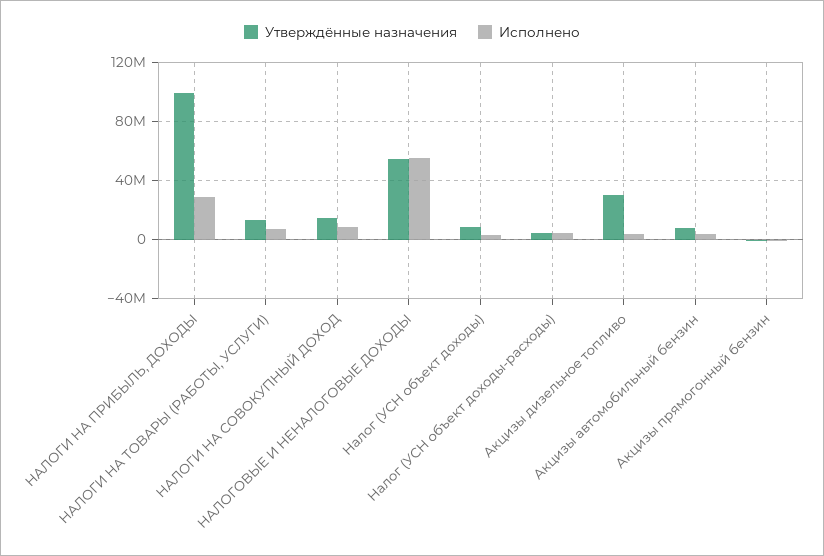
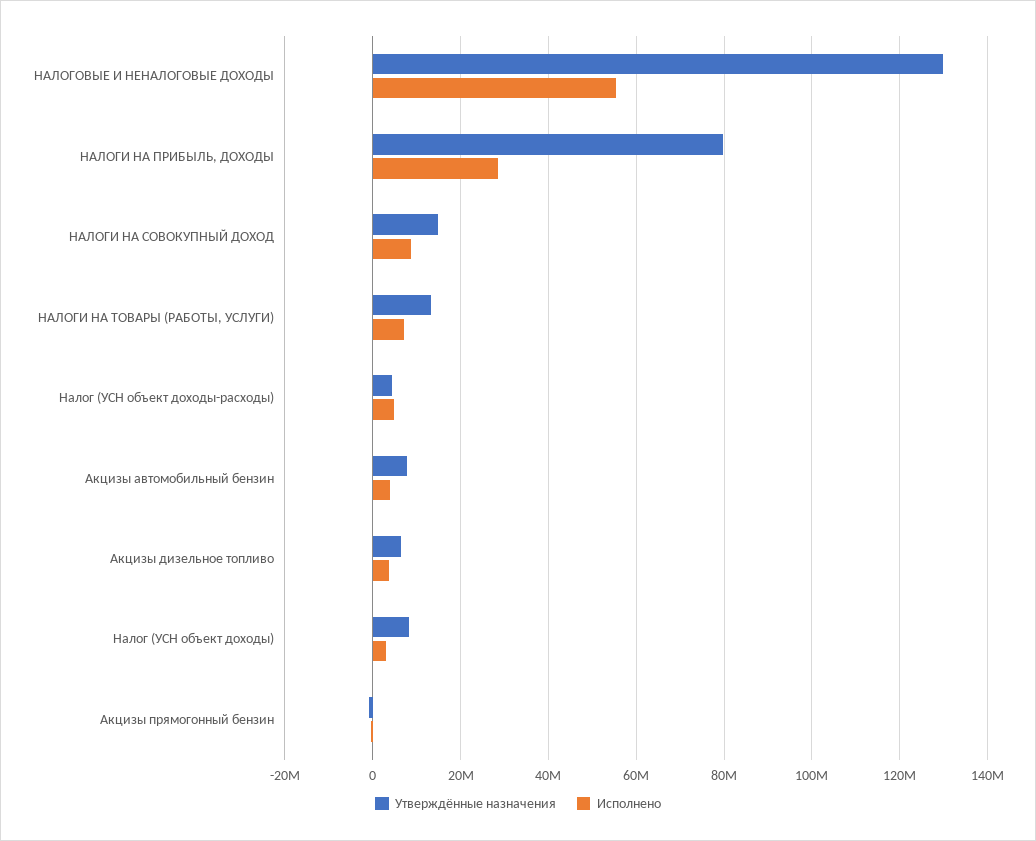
  {
    "Утверждённые назначения": {
-     "НАЛОГИ НА ПРИБЫЛЬ, ДОХОДЫ": 100000000,
+     "НАЛОГИ НА ПРИБЫЛЬ, ДОХОДЫ": 80000000,
      "НАЛОГИ НА ТОВАРЫ (РАБОТЫ, УСЛУГИ)": 14000000,
      "НАЛОГИ НА СОВОКУПНЫЙ ДОХОД": 14000000,
-     "НАЛОГОВЫЕ И НЕНАЛОГОВЫЕ ДОХОДЫ": 55000000,
+     "НАЛОГОВЫЕ И НЕНАЛОГОВЫЕ ДОХОДЫ": 130000000,
      "Налог (УСН объект доходы)": 8000000,
      "Налог (УСН объект доходы-расходы)": 4000000,
-     "Акцизы дизельное топливо": 30000000,
+     "Акцизы дизельное топливо": 6000000,
      "Акцизы автомобильный бензин": 8000000,
      "Акцизы прямогонный бензин": 0
    },
    "Исполнено": {
      "НАЛОГИ НА ПРИБЫЛЬ, ДОХОДЫ": 28000000,
      "НАЛОГИ НА ТОВАРЫ (РАБОТЫ, УСЛУГИ)": 8000000,
      "НАЛОГИ НА СОВОКУПНЫЙ ДОХОД": 8000000,
      "НАЛОГОВЫЕ И НЕНАЛОГОВЫЕ ДОХОДЫ": 56000000,
      "Налог (УСН объект доходы)": 2000000,
      "Налог (УСН объект доходы-расходы)": 4000000,
      "Акцизы дизельное топливо": 4000000,
      "Акцизы автомобильный бензин": 4000000,
      "Акцизы прямогонный бензин": 0
    }
  }

